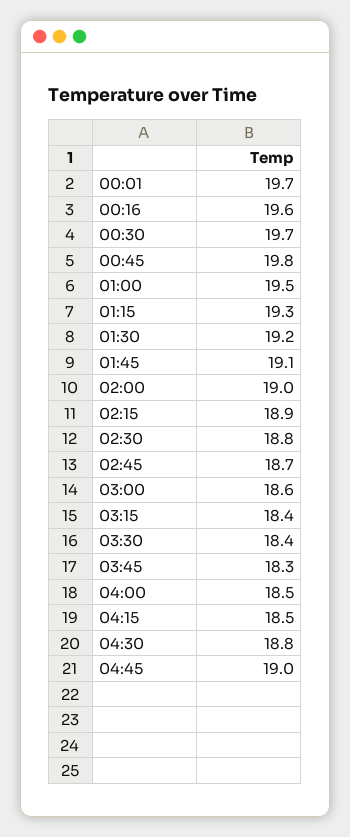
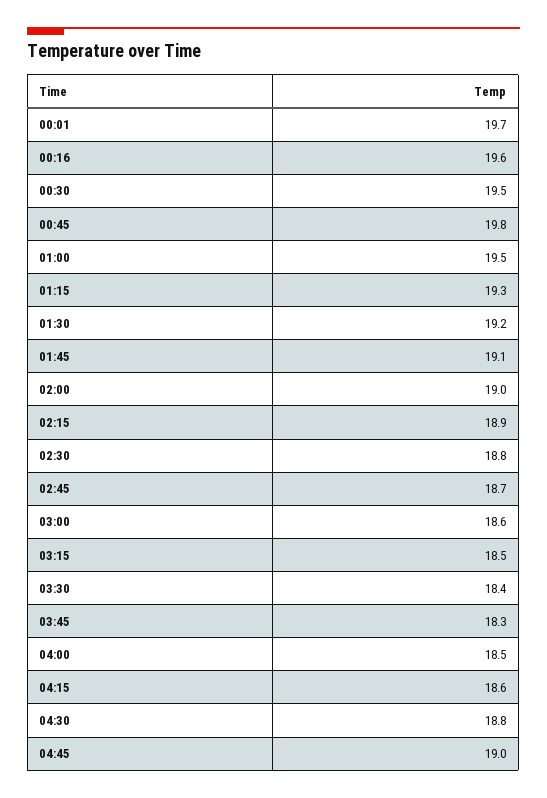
  {
    "00:01": 19.7,
    "00:16": 19.6,
-   "00:30": 19.7,
+   "00:30": 19.5,
    "00:45": 19.8,
    "01:00": 19.5,
    "01:15": 19.3,
    "01:30": 19.2,
    "01:45": 19.1,
    "02:00": 19,
    "02:15": 18.9,
    "02:30": 18.8,
    "02:45": 18.7,
    "03:00": 18.6,
-   "03:15": 18.4,
+   "03:15": 18.5,
    "03:30": 18.4,
    "03:45": 18.3,
    "04:00": 18.5,
-   "04:15": 18.5,
+   "04:15": 18.6,
    "04:30": 18.8,
    "04:45": 19
  }

